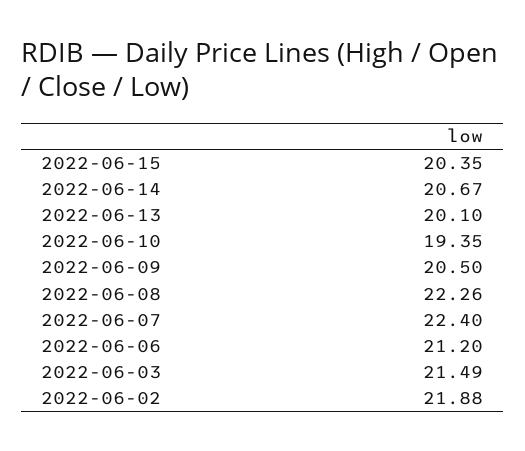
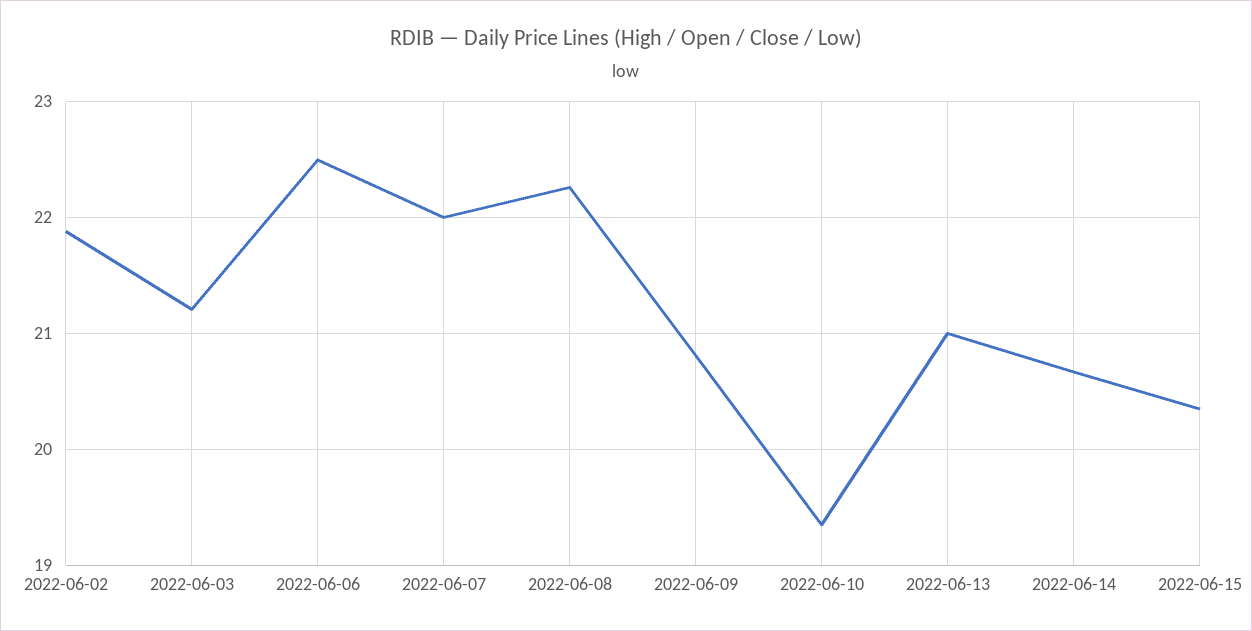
  {
    "2022-06-15": 20.35,
    "2022-06-14": 20.67,
-   "2022-06-13": 20.1,
+   "2022-06-13": 21,
    "2022-06-10": 19.35,
-   "2022-06-09": 20.5,
+   "2022-06-09": 20.8,
    "2022-06-08": 22.26,
-   "2022-06-07": 22.4,
+   "2022-06-07": 22,
-   "2022-06-06": 21.2,
+   "2022-06-06": 22.5,
-   "2022-06-03": 21.49,
+   "2022-06-03": 21.2,
    "2022-06-02": 21.88
  }

